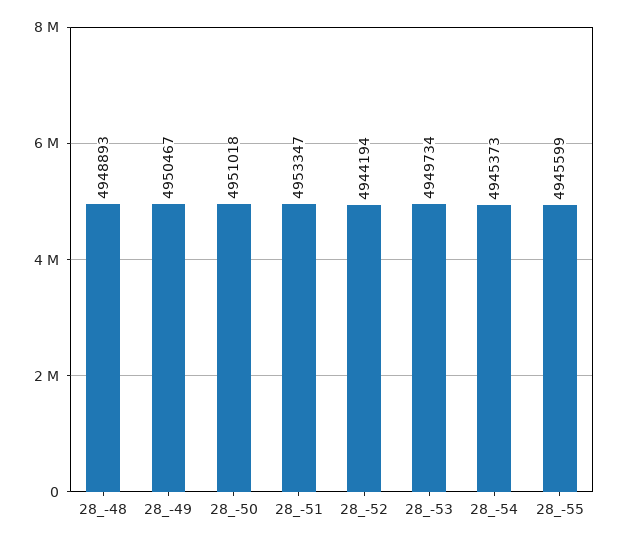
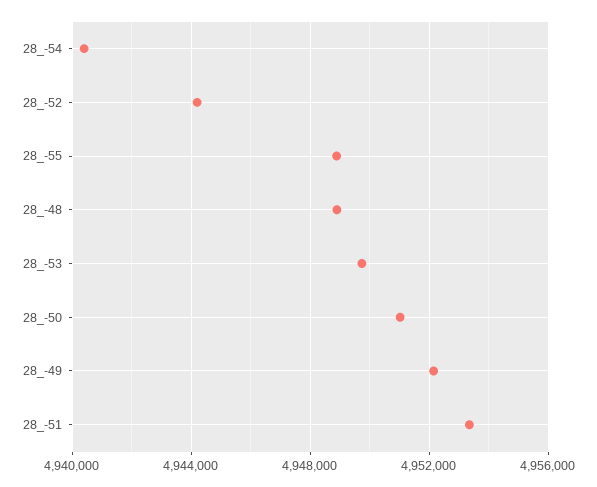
  {
    "28_-48": 4948893,
-   "28_-49": 4950467,
+   "28_-49": 4952000,
    "28_-50": 4951018,
    "28_-51": 4953347,
    "28_-52": 4944194,
    "28_-53": 4949734,
-   "28_-54": 4945373,
+   "28_-54": 4940500,
-   "28_-55": 4945599
+   "28_-55": 4949000
  }

